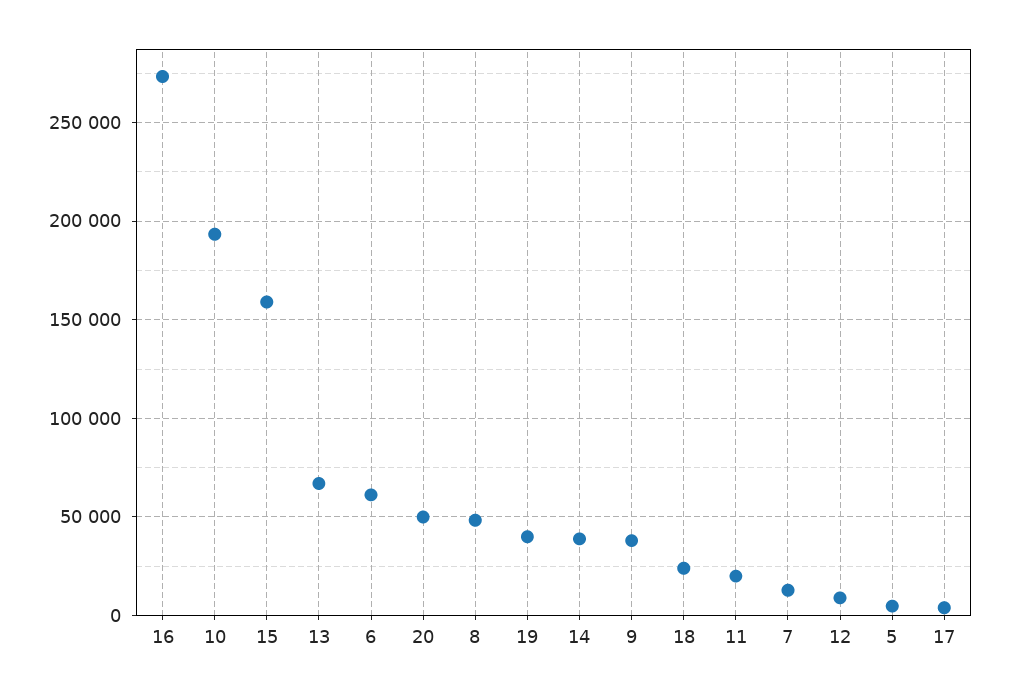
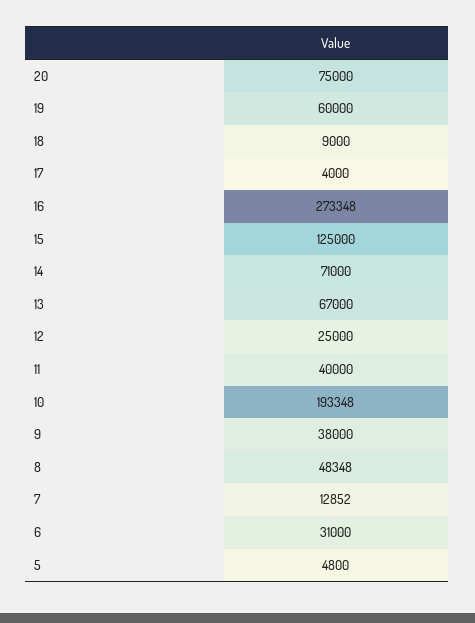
  {
    "16": 273348,
    "10": 193348,
-   "15": 160000,
+   "15": 125000,
    "13": 67000,
-   "6": 60000,
+   "6": 31000,
-   "20": 50000,
+   "20": 75000,
    "8": 48348,
-   "19": 40000,
+   "19": 60000,
-   "14": 40000,
+   "14": 71000,
    "9": 38000,
-   "18": 25000,
+   "18": 9000,
-   "11": 20000,
+   "11": 40000,
    "7": 12852,
-   "12": 10000,
+   "12": 25000,
    "5": 4800,
    "17": 4000
  }

